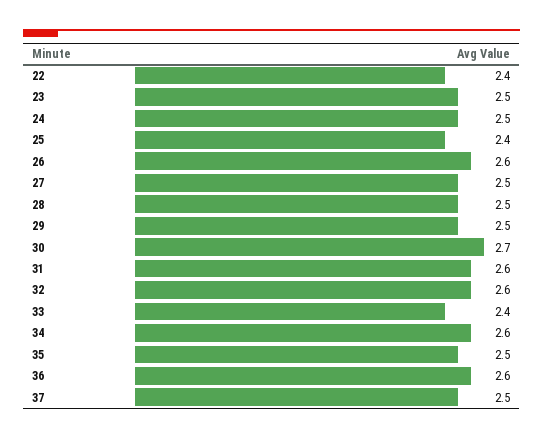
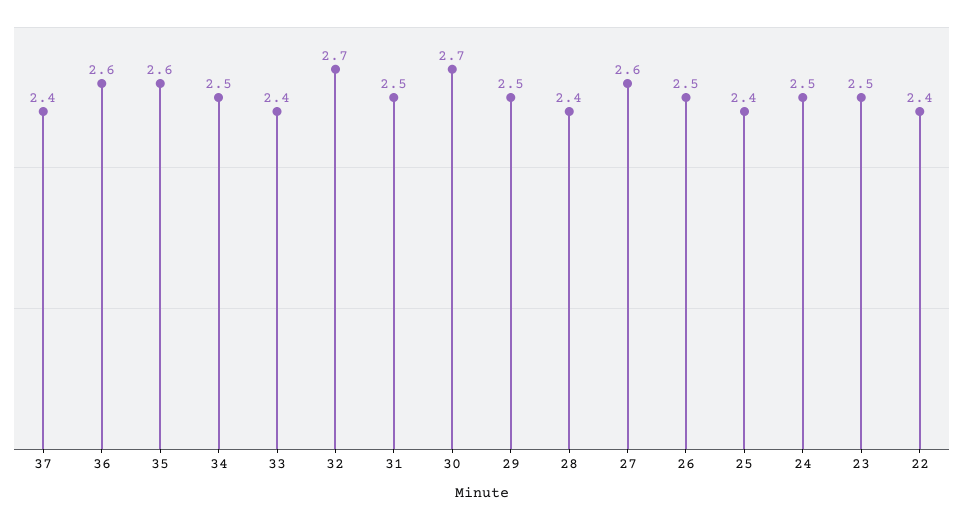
  {
    "22": 2.4,
    "23": 2.5,
    "24": 2.5,
    "25": 2.4,
-   "26": 2.6,
+   "26": 2.5,
-   "27": 2.5,
+   "27": 2.6,
-   "28": 2.5,
+   "28": 2.4,
    "29": 2.5,
    "30": 2.7,
-   "31": 2.6,
+   "31": 2.5,
-   "32": 2.6,
+   "32": 2.7,
    "33": 2.4,
-   "34": 2.6,
+   "34": 2.5,
-   "35": 2.5,
+   "35": 2.6,
    "36": 2.6,
-   "37": 2.5
+   "37": 2.4
  }

